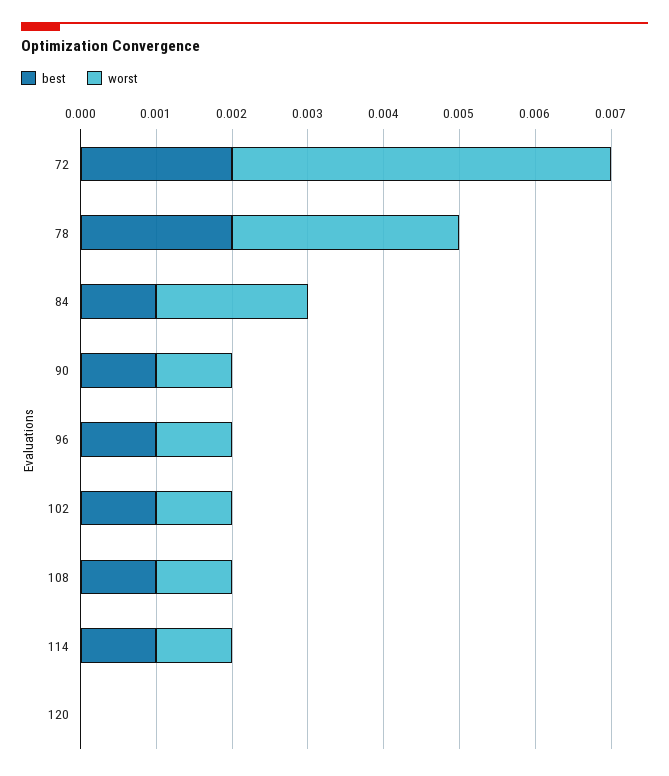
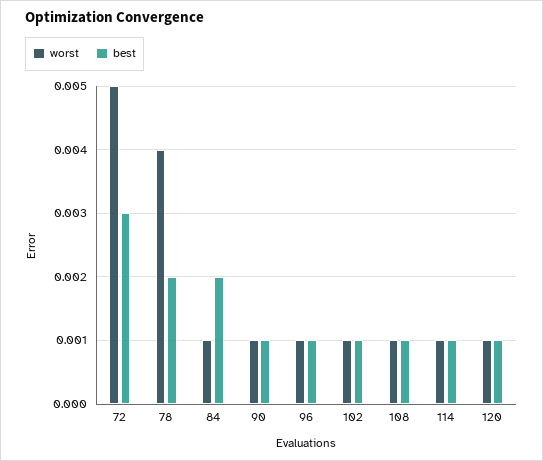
  {
    "best": {
-     "72": 0.002,
+     "72": 0.003,
      "78": 0.002,
-     "84": 0.001,
+     "84": 0.002,
      "90": 0.001,
      "96": 0.001,
      "102": 0.001,
      "108": 0.001,
      "114": 0.001,
-     "120": 0
+     "120": 0.001
    },
    "worst": {
      "72": 0.005,
-     "78": 0.003,
+     "78": 0.004,
-     "84": 0.002,
+     "84": 0.001,
      "90": 0.001,
      "96": 0.001,
      "102": 0.001,
      "108": 0.001,
      "114": 0.001,
-     "120": 0
+     "120": 0.001
    }
  }

